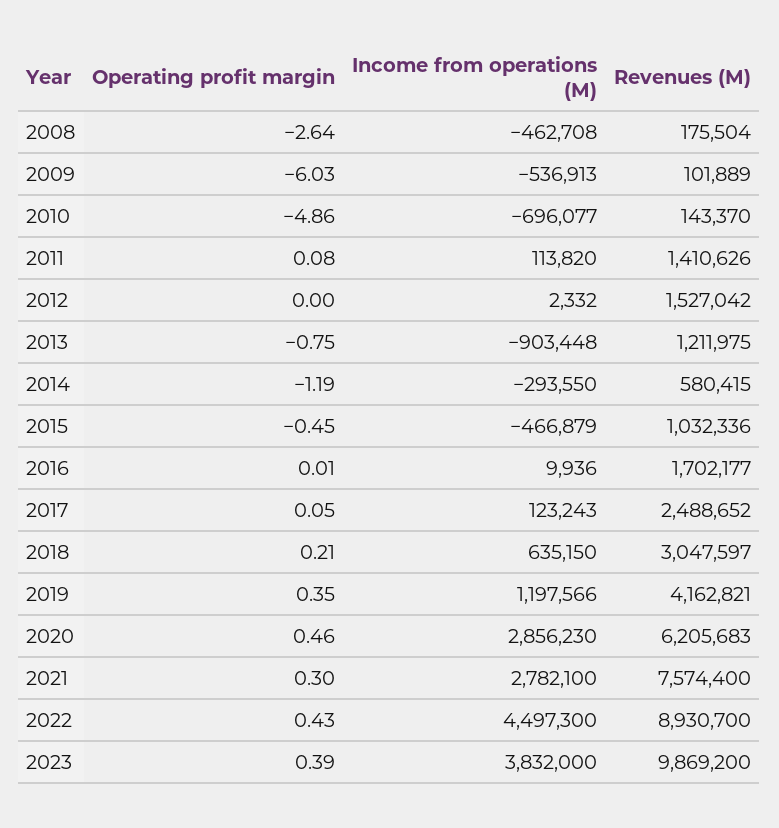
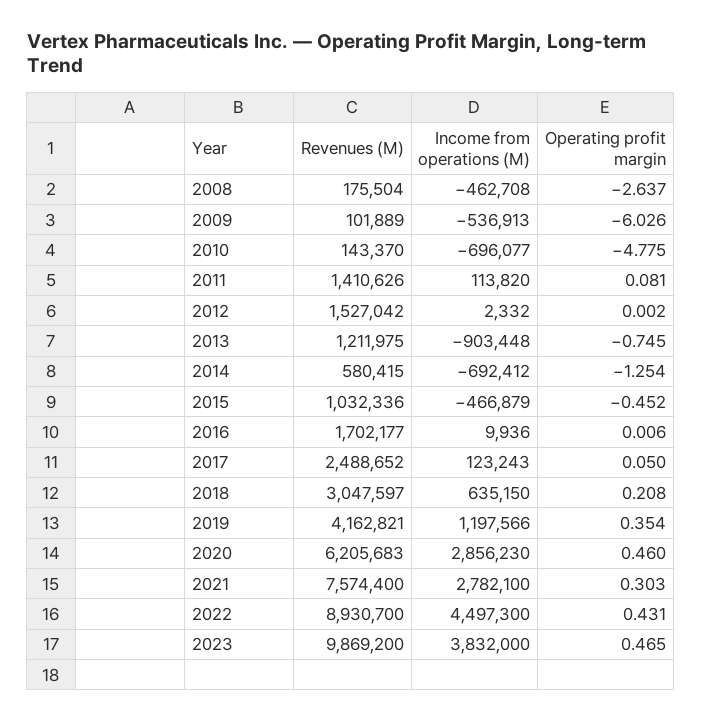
  {
    "Operating profit margin": {
      "2008": -2.637,
      "2009": -6.026,
-     "2010": -4.86,
+     "2010": -4.775,
      "2011": 0.081,
      "2012": 0.002,
      "2013": -0.745,
-     "2014": -1.19,
+     "2014": -1.254,
      "2015": -0.452,
      "2016": 0.006,
      "2017": 0.05,
      "2018": 0.208,
      "2019": 0.354,
      "2020": 0.46,
      "2021": 0.303,
      "2022": 0.431,
-     "2023": 0.39
+     "2023": 0.465
    },
    "Income from operations (M)": {
      "2008": -462708,
      "2009": -536913,
      "2010": -696077,
      "2011": 113820,
      "2012": 2332,
      "2013": -903448,
-     "2014": -293550,
+     "2014": -692412,
      "2015": -466879,
      "2016": 9936,
      "2017": 123243,
      "2018": 635150,
      "2019": 1197566,
      "2020": 2856230,
      "2021": 2782100,
      "2022": 4497300,
      "2023": 3832000
    },
    "Revenues (M)": {
      "2008": 175504,
      "2009": 101889,
      "2010": 143370,
      "2011": 1410626,
      "2012": 1527042,
      "2013": 1211975,
      "2014": 580415,
      "2015": 1032336,
      "2016": 1702177,
      "2017": 2488652,
      "2018": 3047597,
      "2019": 4162821,
      "2020": 6205683,
      "2021": 7574400,
      "2022": 8930700,
      "2023": 9869200
    }
  }

